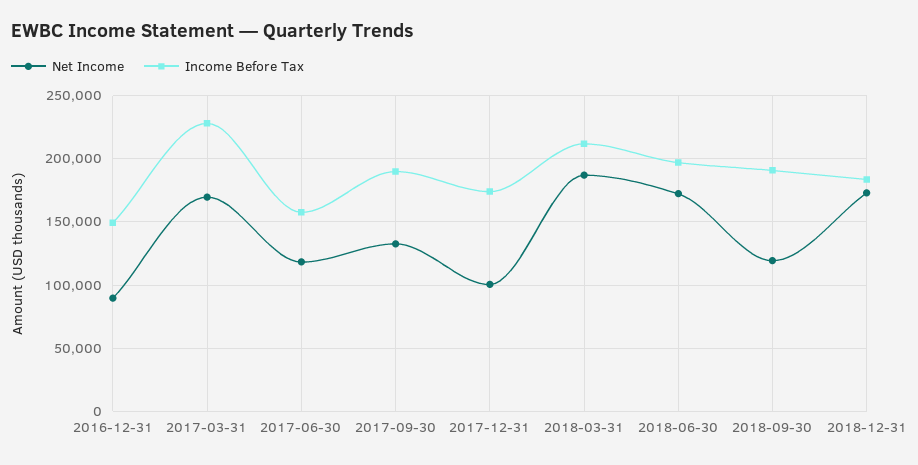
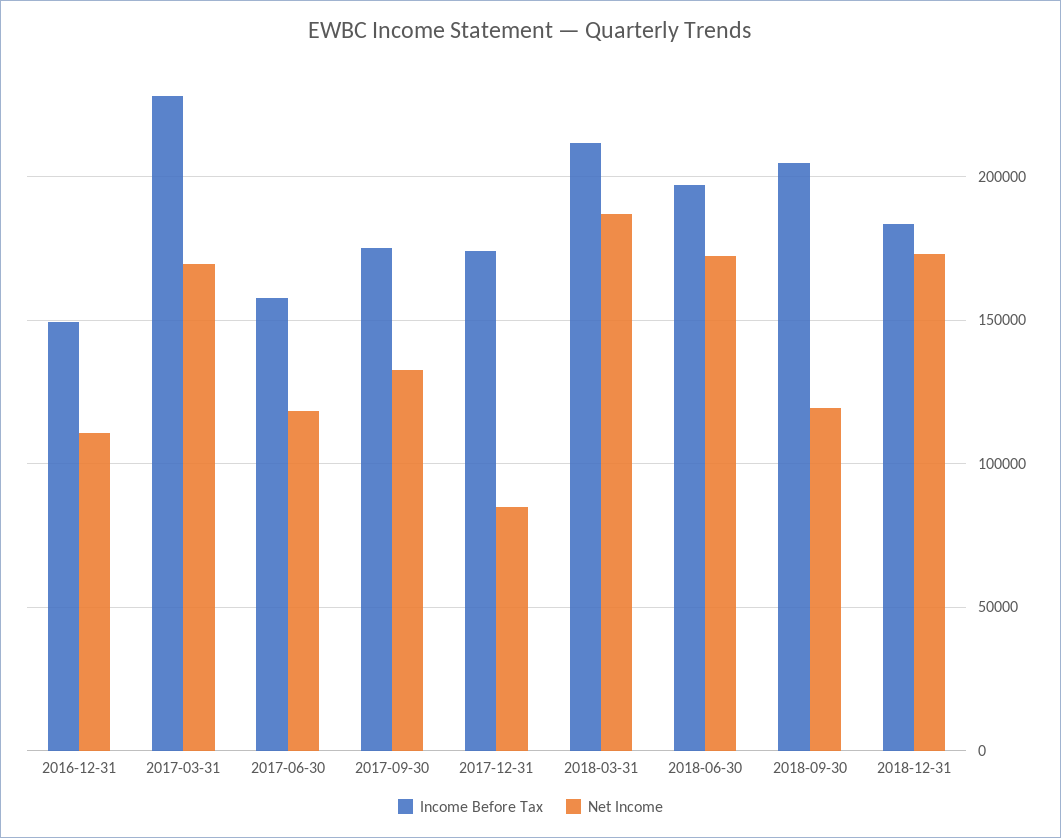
  {
    "Net Income": {
-     "2016-12-31": 90000,
+     "2016-12-31": 110000,
      "2017-03-31": 170000,
      "2017-06-30": 120000,
      "2017-09-30": 135000,
-     "2017-12-31": 100000,
+     "2017-12-31": 85000,
      "2018-03-31": 185000,
      "2018-06-30": 170000,
      "2018-09-30": 120000,
      "2018-12-31": 175000
    },
    "Income Before Tax": {
      "2016-12-31": 150000,
      "2017-03-31": 230000,
      "2017-06-30": 160000,
-     "2017-09-30": 190000,
+     "2017-09-30": 175000,
      "2017-12-31": 175000,
      "2018-03-31": 210000,
      "2018-06-30": 195000,
-     "2018-09-30": 190000,
+     "2018-09-30": 205000,
      "2018-12-31": 185000
    }
  }

